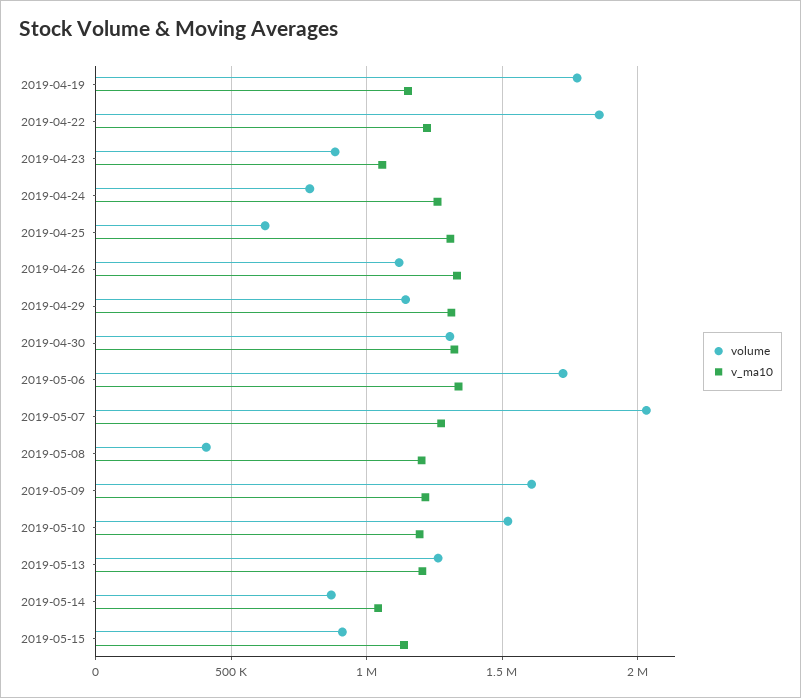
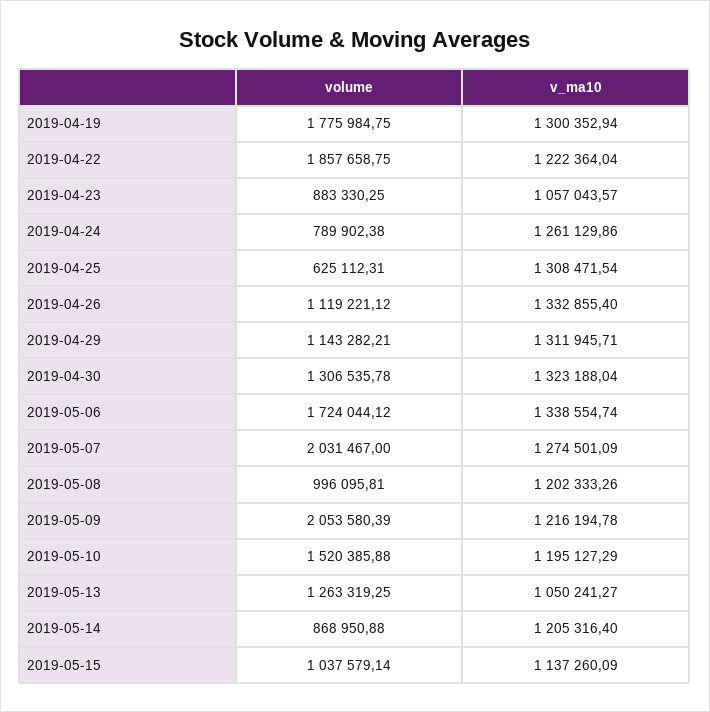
  {
    "volume": {
      "2019-04-19": 1775984.75,
      "2019-04-22": 1857658.75,
      "2019-04-23": 883330.25,
      "2019-04-24": 789902.38,
      "2019-04-25": 625112.31,
      "2019-04-26": 1119221.12,
      "2019-04-29": 1143282.21,
      "2019-04-30": 1306535.78,
      "2019-05-06": 1724044.12,
      "2019-05-07": 2031467,
-     "2019-05-08": 400000,
+     "2019-05-08": 996095.81,
-     "2019-05-09": 1600000,
+     "2019-05-09": 2053580.39,
      "2019-05-10": 1520385.88,
      "2019-05-13": 1263319.25,
      "2019-05-14": 868950.88,
-     "2019-05-15": 900000
+     "2019-05-15": 1037579.14
    },
    "v_ma10": {
-     "2019-04-19": 1150000,
+     "2019-04-19": 1300352.94,
      "2019-04-22": 1222364.04,
      "2019-04-23": 1057043.57,
      "2019-04-24": 1261129.86,
      "2019-04-25": 1308471.54,
      "2019-04-26": 1332855.4,
      "2019-04-29": 1311945.71,
      "2019-04-30": 1323188.04,
      "2019-05-06": 1338554.74,
      "2019-05-07": 1274501.09,
      "2019-05-08": 1202333.26,
      "2019-05-09": 1216194.78,
      "2019-05-10": 1195127.29,
-     "2019-05-13": 1200000,
+     "2019-05-13": 1050241.27,
-     "2019-05-14": 1050000,
+     "2019-05-14": 1205316.4,
      "2019-05-15": 1137260.09
    }
  }

